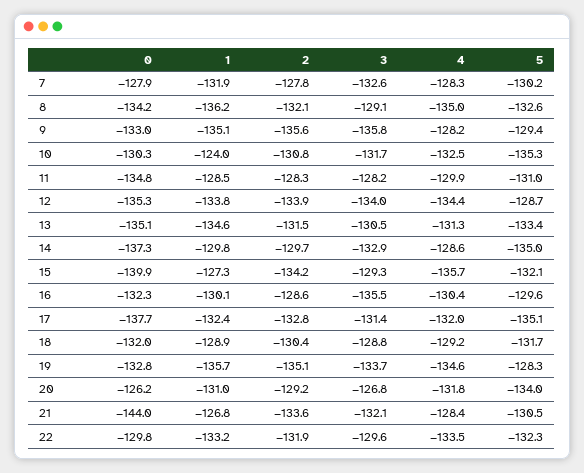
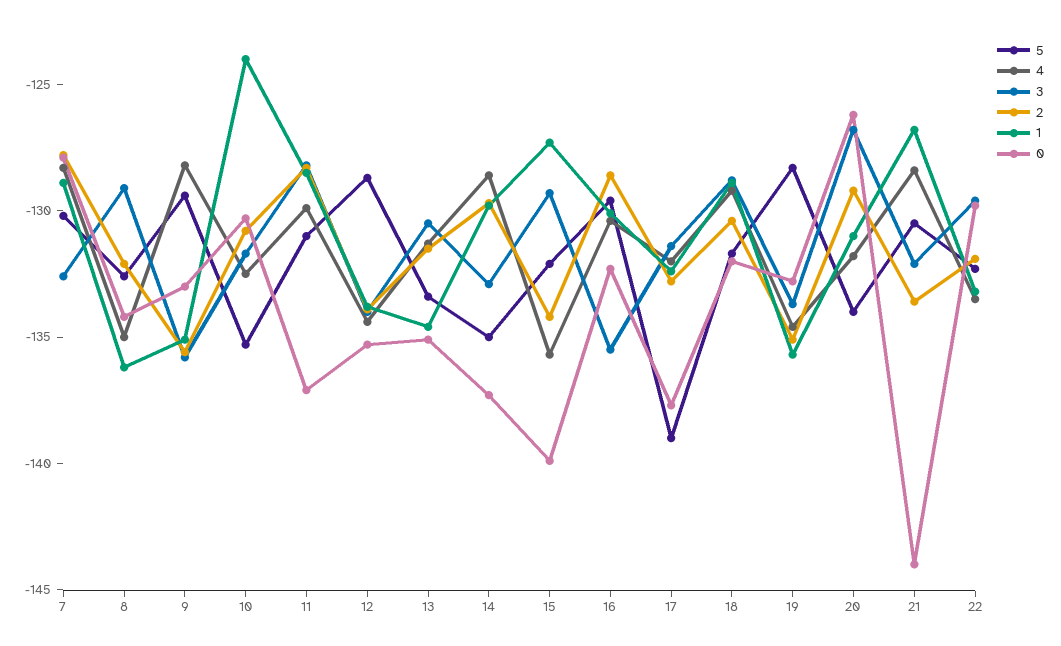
  {
    "0": {
      "7": -127.9,
      "8": -134.2,
      "9": -133,
      "10": -130.3,
-     "11": -134.8,
+     "11": -137,
      "12": -135.3,
      "13": -135.1,
      "14": -137.3,
      "15": -139.9,
      "16": -132.3,
      "17": -137.7,
      "18": -132,
      "19": -132.8,
      "20": -126.2,
      "21": -144,
      "22": -129.8
    },
    "1": {
-     "7": -131.9,
+     "7": -129,
      "8": -136.2,
      "9": -135.1,
      "10": -124,
      "11": -128.5,
      "12": -133.8,
      "13": -134.6,
      "14": -129.8,
      "15": -127.3,
      "16": -130.1,
      "17": -132.4,
      "18": -128.9,
      "19": -135.7,
      "20": -131,
      "21": -126.8,
      "22": -133.2
    },
    "2": {
      "7": -127.8,
      "8": -132.1,
      "9": -135.6,
      "10": -130.8,
      "11": -128.3,
      "12": -133.9,
      "13": -131.5,
      "14": -129.7,
      "15": -134.2,
      "16": -128.6,
      "17": -132.8,
      "18": -130.4,
      "19": -135.1,
      "20": -129.2,
      "21": -133.6,
      "22": -131.9
    },
    "3": {
      "7": -132.6,
      "8": -129.1,
      "9": -135.8,
      "10": -131.7,
      "11": -128.2,
      "12": -134,
      "13": -130.5,
      "14": -132.9,
      "15": -129.3,
      "16": -135.5,
      "17": -131.4,
      "18": -128.8,
      "19": -133.7,
      "20": -126.8,
      "21": -132.1,
      "22": -129.6
    },
    "4": {
      "7": -128.3,
      "8": -135,
      "9": -128.2,
      "10": -132.5,
      "11": -129.9,
      "12": -134.4,
      "13": -131.3,
      "14": -128.6,
      "15": -135.7,
      "16": -130.4,
      "17": -132,
      "18": -129.2,
      "19": -134.6,
      "20": -131.8,
      "21": -128.4,
      "22": -133.5
    },
    "5": {
      "7": -130.2,
      "8": -132.6,
      "9": -129.4,
      "10": -135.3,
      "11": -131,
      "12": -128.7,
      "13": -133.4,
      "14": -135,
      "15": -132.1,
      "16": -129.6,
-     "17": -135.1,
+     "17": -139,
      "18": -131.7,
      "19": -128.3,
      "20": -134,
      "21": -130.5,
      "22": -132.3
    }
  }

